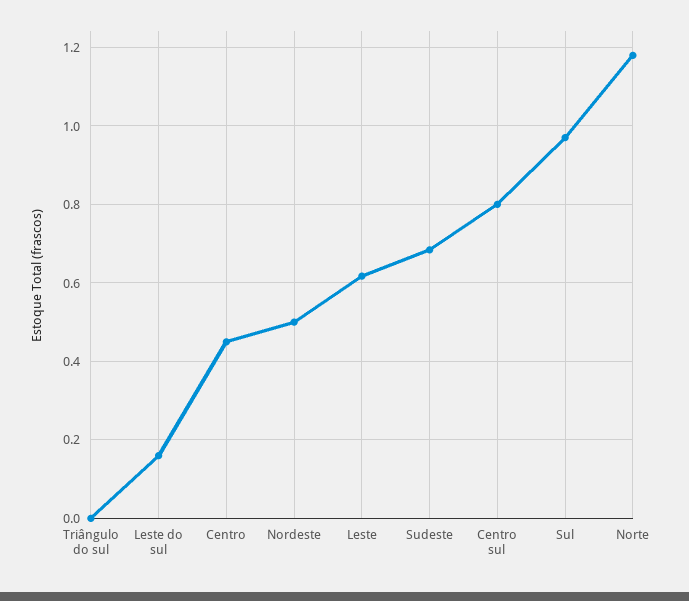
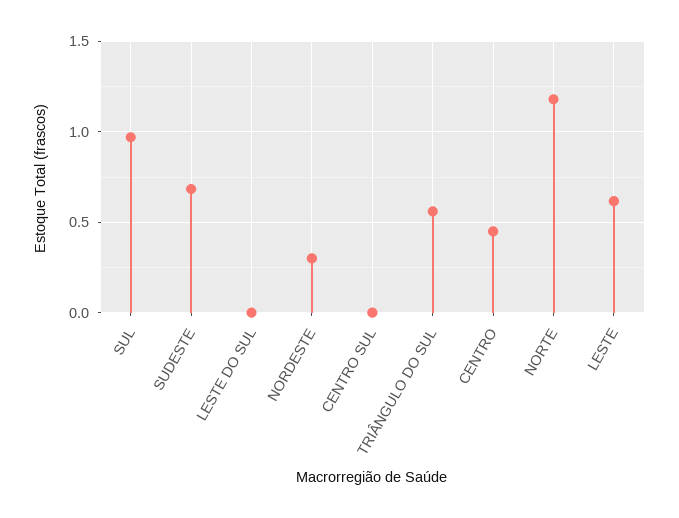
  {
-   "Triângulo do sul": 0,
+   "Triângulo do sul": 0.55,
-   "Leste do sul": 0.16,
+   "Leste do sul": 0,
    "Centro": 0.46,
-   "Nordeste": 0.5,
+   "Nordeste": 0.3,
    "Leste": 0.62,
    "Sudeste": 0.68,
-   "Centro sul": 0.8,
+   "Centro sul": 0,
    "Sul": 0.98,
    "Norte": 1.18
  }

